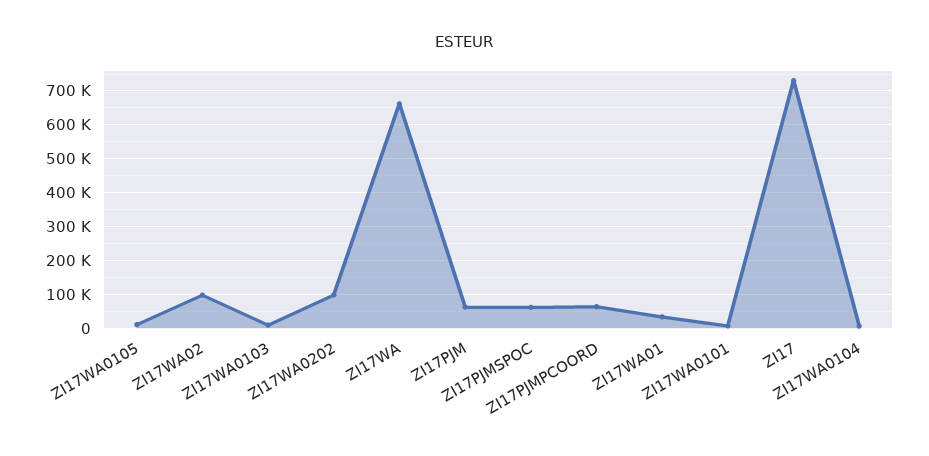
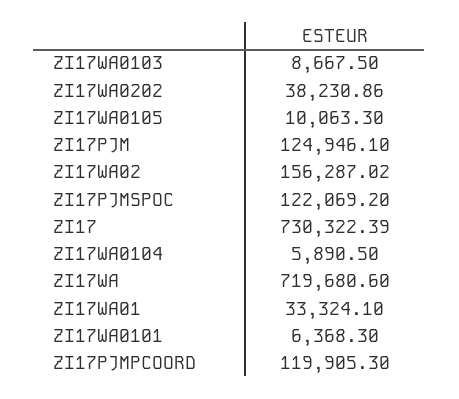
  {
    "ZI17WA0105": 10063.3,
-   "ZI17WA02": 100000,
+   "ZI17WA02": 156287.02,
    "ZI17WA0103": 8667.5,
-   "ZI17WA0202": 100000,
+   "ZI17WA0202": 38230.86,
-   "ZI17WA": 660000,
+   "ZI17WA": 719680.6,
-   "ZI17PJM": 60000,
+   "ZI17PJM": 124946.1,
-   "ZI17PJMSPOC": 60000,
+   "ZI17PJMSPOC": 122069.2,
-   "ZI17PJMPCOORD": 60000,
+   "ZI17PJMPCOORD": 119905.3,
    "ZI17WA01": 33324.1,
    "ZI17WA0101": 6368.3,
    "ZI17": 730322.39,
    "ZI17WA0104": 5890.5
  }

